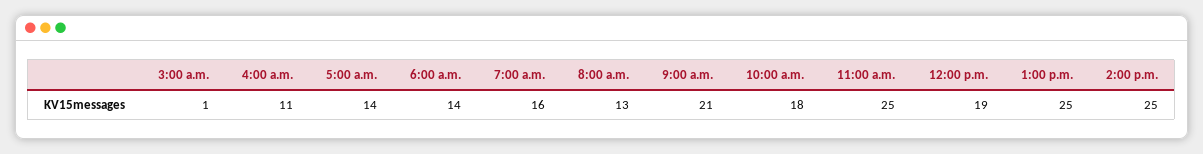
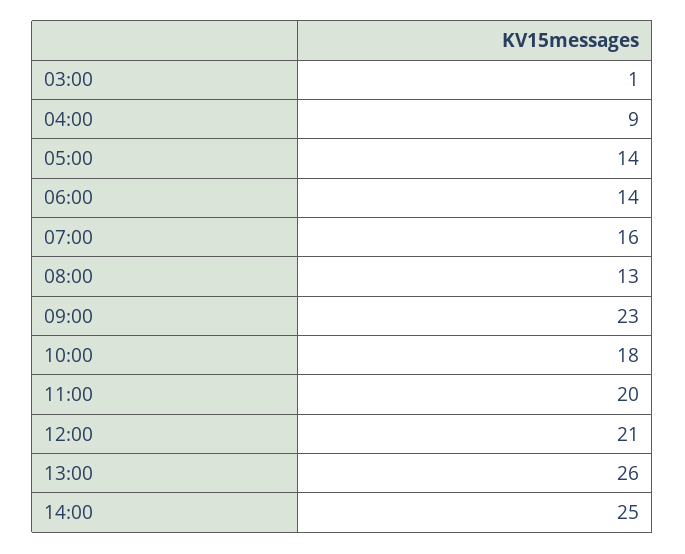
  {
    "3:00 a.m.": 1,
-   "4:00 a.m.": 11,
+   "4:00 a.m.": 9,
    "5:00 a.m.": 14,
    "6:00 a.m.": 14,
    "7:00 a.m.": 16,
    "8:00 a.m.": 13,
-   "9:00 a.m.": 21,
+   "9:00 a.m.": 23,
    "10:00 a.m.": 18,
-   "11:00 a.m.": 25,
+   "11:00 a.m.": 20,
-   "12:00 p.m.": 19,
+   "12:00 p.m.": 21,
-   "1:00 p.m.": 25,
+   "1:00 p.m.": 26,
    "2:00 p.m.": 25
  }

